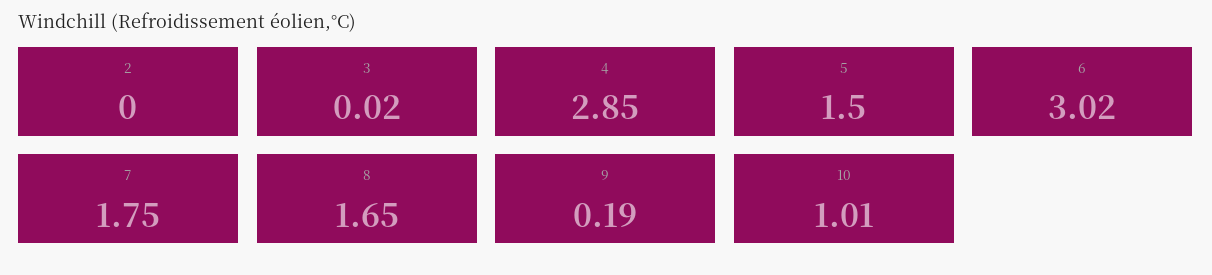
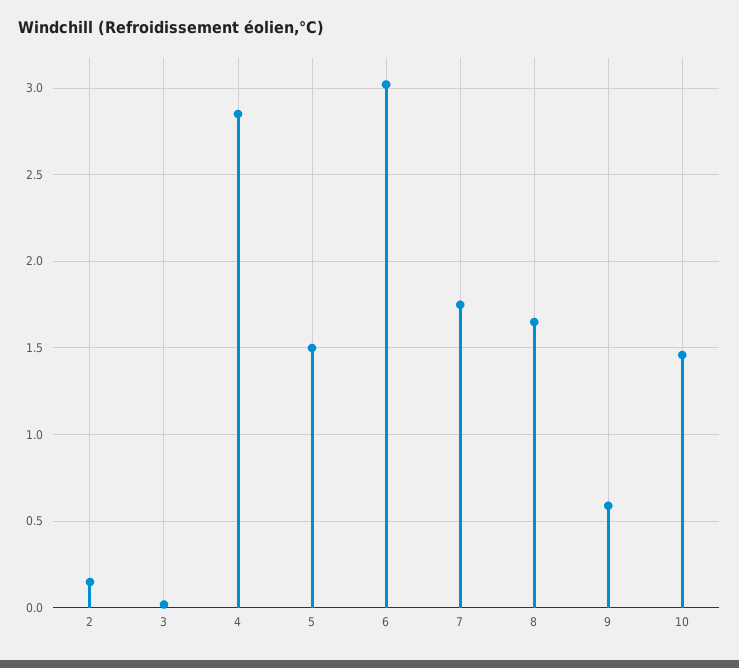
  {
-   "2": 0,
+   "2": 0.15,
    "3": 0.02,
    "4": 2.85,
    "5": 1.5,
    "6": 3.02,
    "7": 1.75,
    "8": 1.65,
-   "9": 0.19,
+   "9": 0.6,
-   "10": 1.01
+   "10": 1.45
  }

